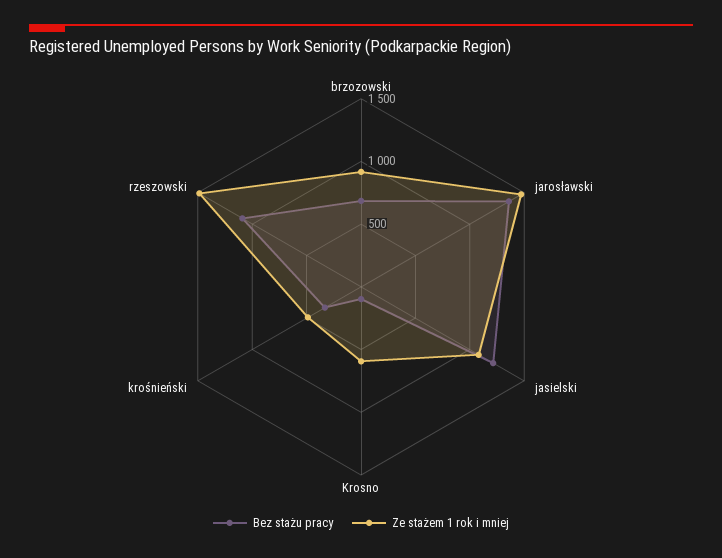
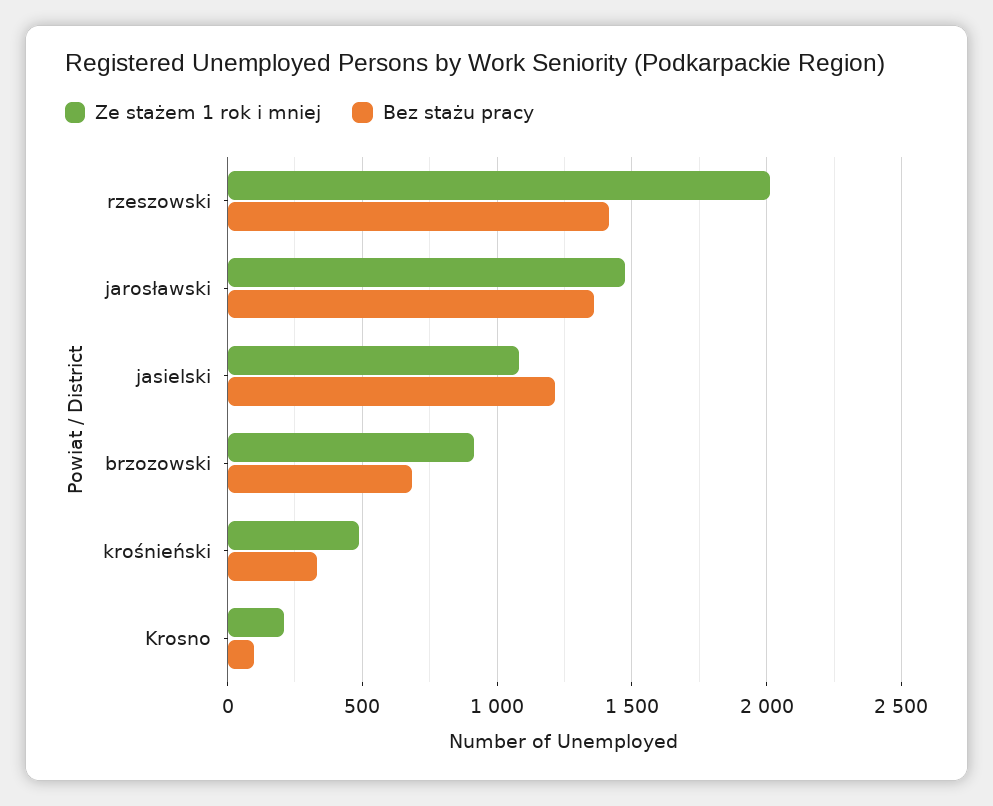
  {
    "Bez stażu pracy": {
      "brzozowski": 700,
      "jarosławski": 1350,
      "jasielski": 1200,
      "Krosno": 100,
      "krośnieński": 350,
-     "rzeszowski": 1100
+     "rzeszowski": 1400
    },
    "Ze stażem 1 rok i mniej": {
      "brzozowski": 900,
      "jarosławski": 1450,
      "jasielski": 1100,
-     "Krosno": 600,
+     "Krosno": 200,
      "krośnieński": 500,
-     "rzeszowski": 1500
+     "rzeszowski": 2000
    }
  }

